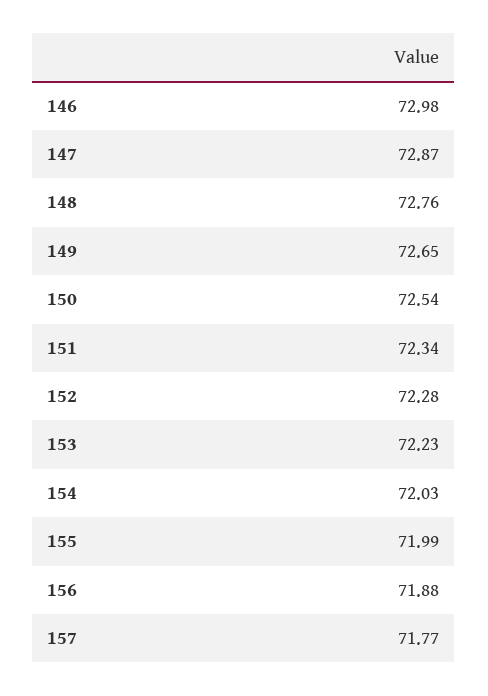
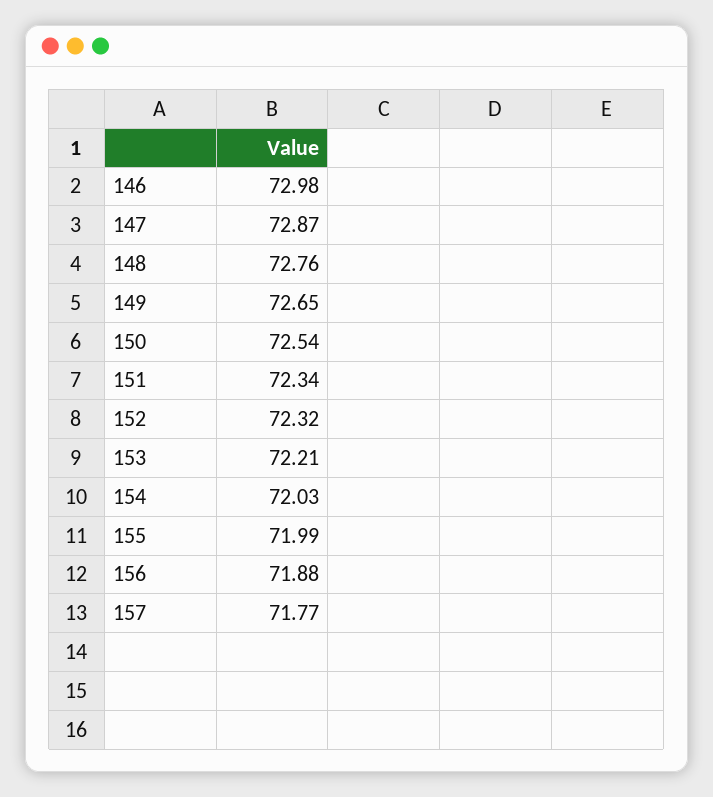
  {
    "146": 72.98,
    "147": 72.87,
    "148": 72.76,
    "149": 72.65,
    "150": 72.54,
    "151": 72.34,
-   "152": 72.28,
+   "152": 72.32,
-   "153": 72.23,
+   "153": 72.21,
    "154": 72.03,
    "155": 71.99,
    "156": 71.88,
    "157": 71.77
  }

